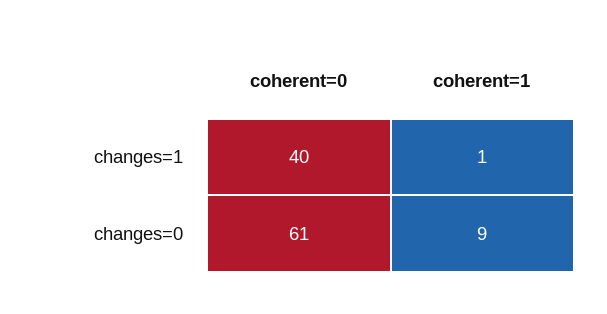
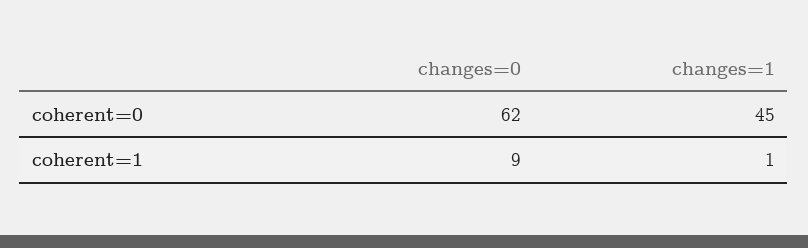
  {
    "coherent=0": {
-     "changes=1": 40,
+     "changes=1": 45,
-     "changes=0": 61
+     "changes=0": 62
    },
    "coherent=1": {
      "changes=1": 1,
      "changes=0": 9
    }
  }

